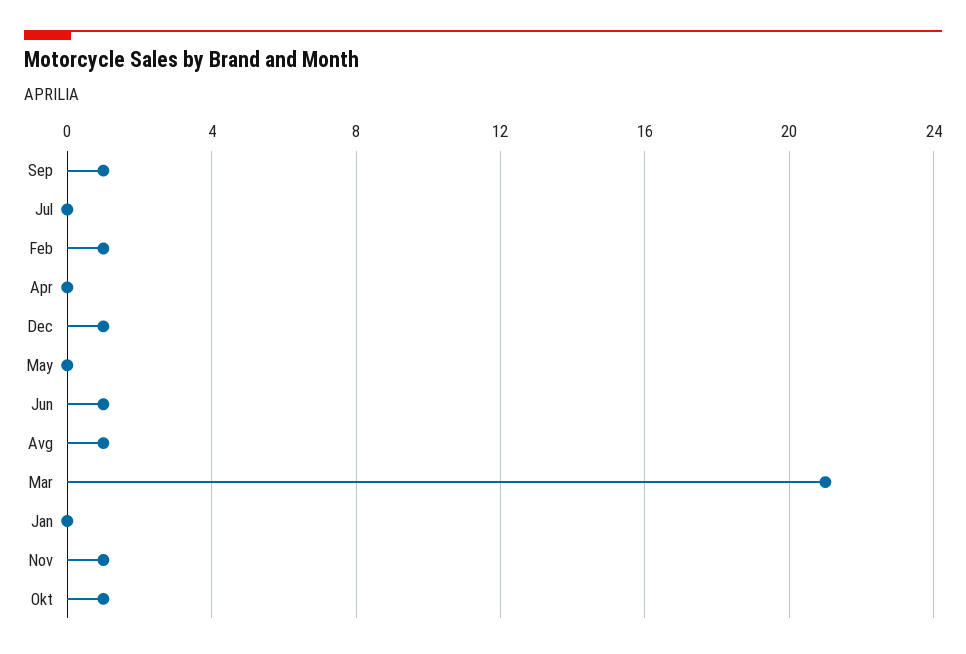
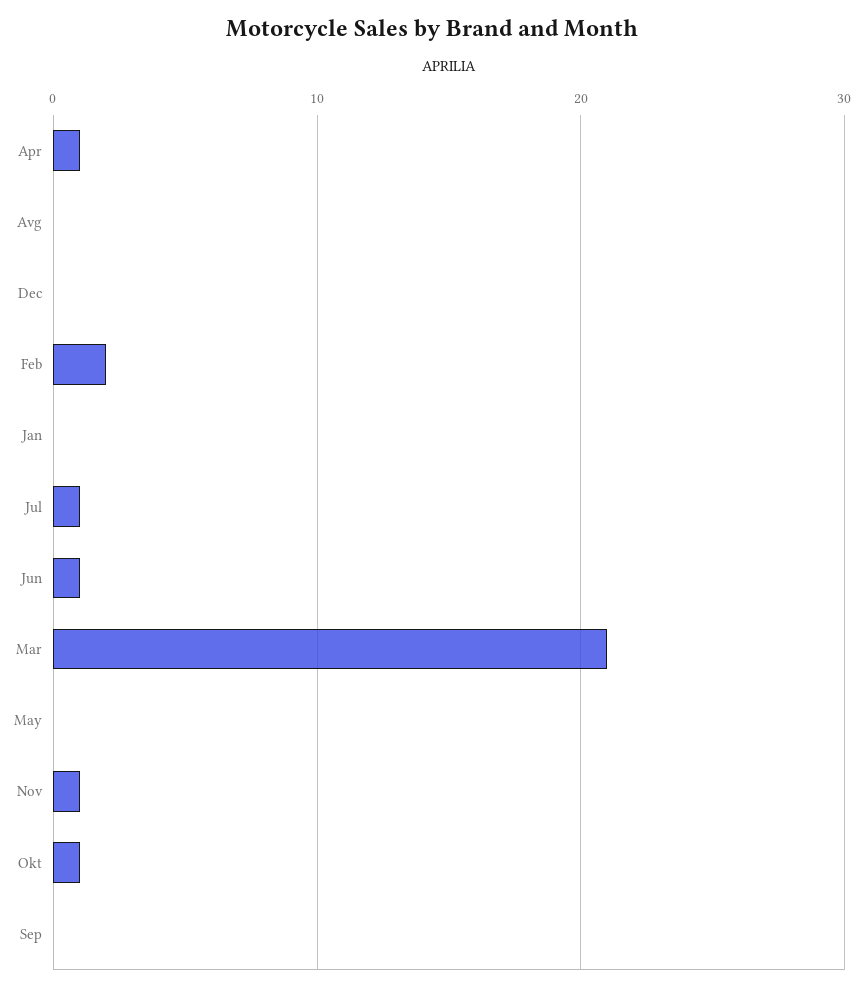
  {
-   "Sep": 1,
+   "Sep": 0,
-   "Jul": 0,
+   "Jul": 1,
-   "Feb": 1,
+   "Feb": 2,
-   "Apr": 0,
+   "Apr": 1,
-   "Dec": 1,
+   "Dec": 0,
    "May": 0,
    "Jun": 1,
-   "Avg": 1,
+   "Avg": 0,
    "Mar": 21,
    "Jan": 0,
    "Nov": 1,
    "Okt": 1
  }

